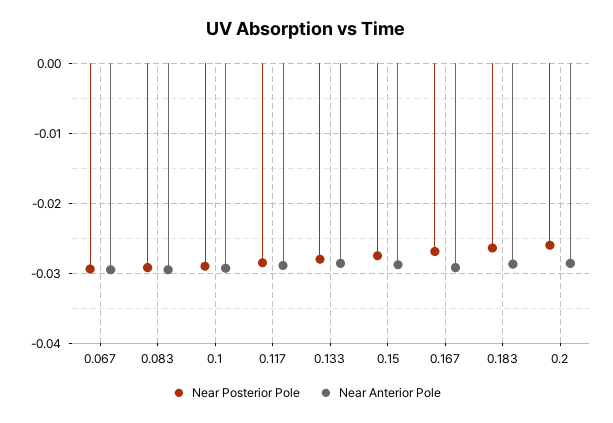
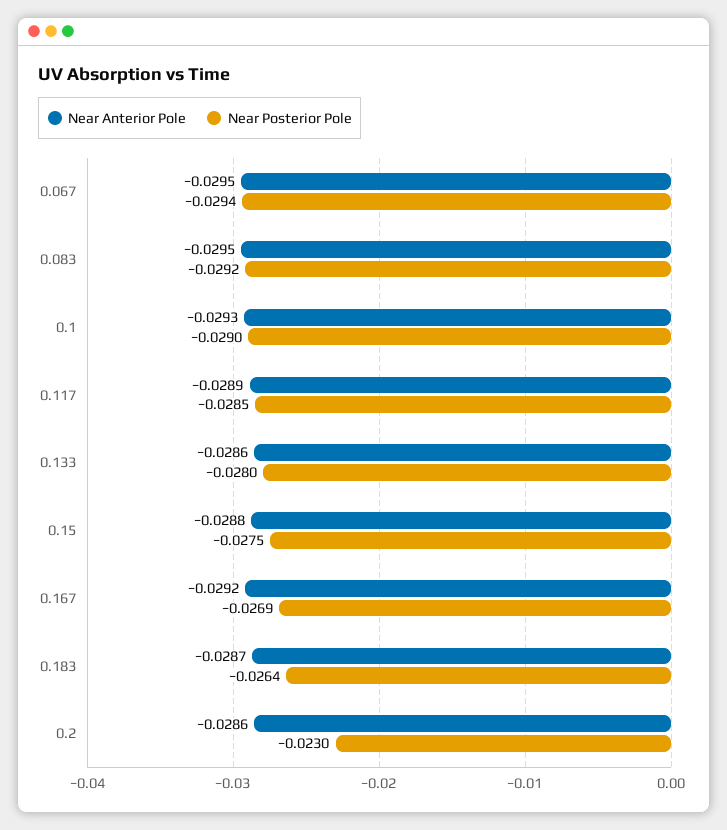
  {
    "Near Posterior Pole": {
      "0.067": -0.0294,
      "0.083": -0.0292,
      "0.1": -0.029,
      "0.117": -0.0285,
      "0.133": -0.028,
      "0.15": -0.0275,
      "0.167": -0.0269,
      "0.183": -0.0264,
-     "0.2": -0.026
+     "0.2": -0.023
    },
    "Near Anterior Pole": {
      "0.067": -0.0295,
      "0.083": -0.0295,
      "0.1": -0.0293,
      "0.117": -0.0289,
      "0.133": -0.0286,
      "0.15": -0.0288,
      "0.167": -0.0292,
      "0.183": -0.0287,
      "0.2": -0.0286
    }
  }

